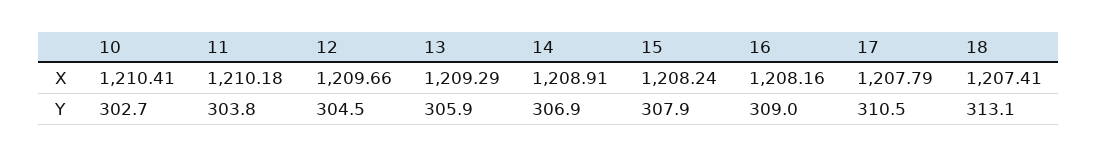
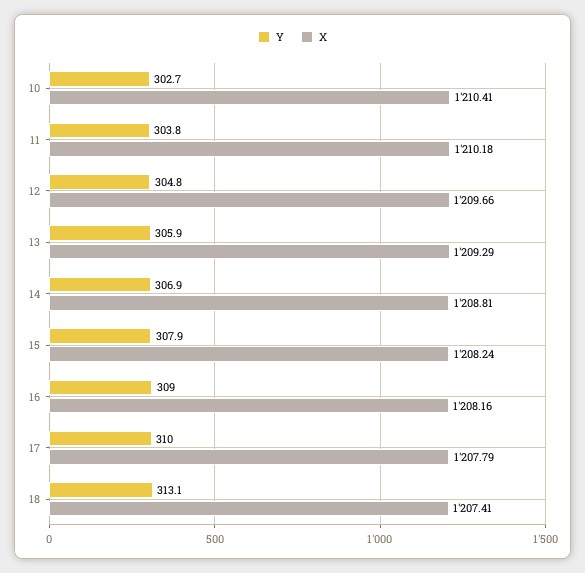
  {
    "X": {
      "10": 1210.41,
      "11": 1210.18,
      "12": 1209.66,
      "13": 1209.29,
-     "14": 1208.91,
+     "14": 1208.81,
      "15": 1208.24,
      "16": 1208.16,
      "17": 1207.79,
      "18": 1207.41
    },
    "Y": {
      "10": 302.7,
      "11": 303.8,
-     "12": 304.5,
+     "12": 304.8,
      "13": 305.9,
      "14": 306.9,
      "15": 307.9,
      "16": 309,
-     "17": 310.5,
+     "17": 310,
      "18": 313.1
    }
  }

